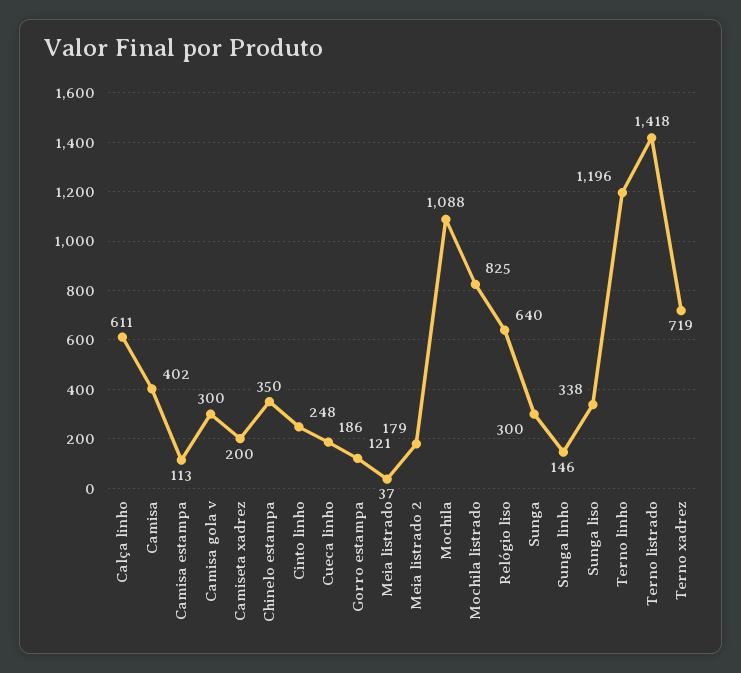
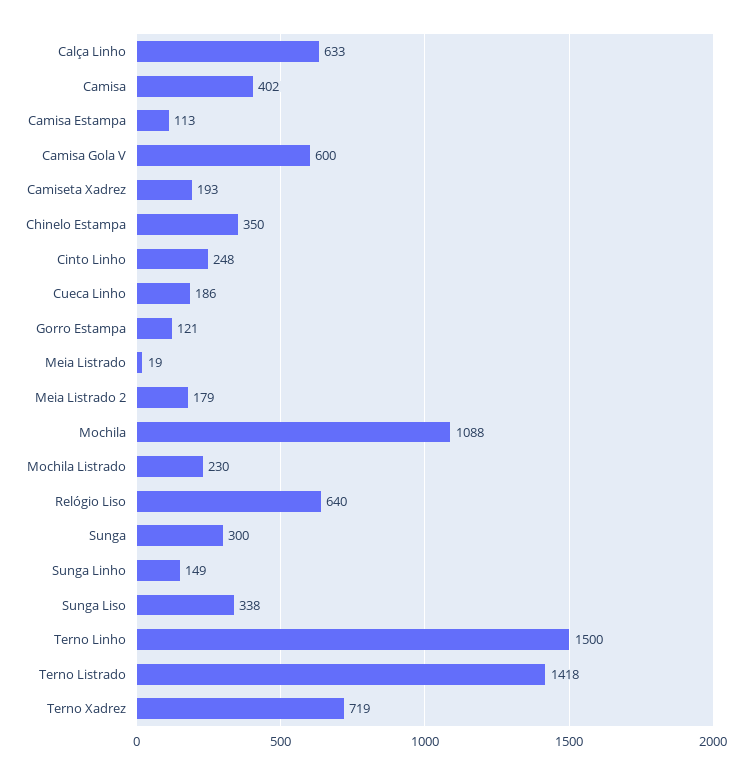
  {
-   "Calça linho": 611,
+   "Calça linho": 633,
    "Camisa": 402,
    "Camisa estampa": 113,
-   "Camisa gola v": 300,
+   "Camisa gola v": 600,
-   "Camiseta xadrez": 200,
+   "Camiseta xadrez": 193,
    "Chinelo estampa": 350,
    "Cinto linho": 248,
    "Cueca linho": 186,
    "Gorro estampa": 121,
-   "Meia listrado": 37,
+   "Meia listrado": 19,
    "Meia listrado 2": 179,
    "Mochila": 1088,
-   "Mochila listrado": 825,
+   "Mochila listrado": 230,
    "Relógio liso": 640,
    "Sunga": 300,
-   "Sunga linho": 146,
+   "Sunga linho": 149,
    "Sunga liso": 338,
-   "Terno linho": 1196,
+   "Terno linho": 1500,
    "Terno listrado": 1418,
    "Terno xadrez": 719
  }

